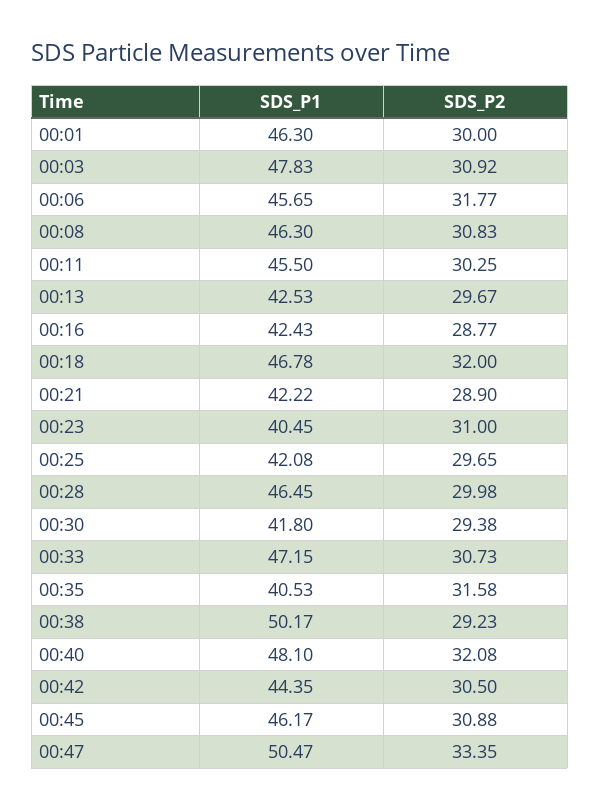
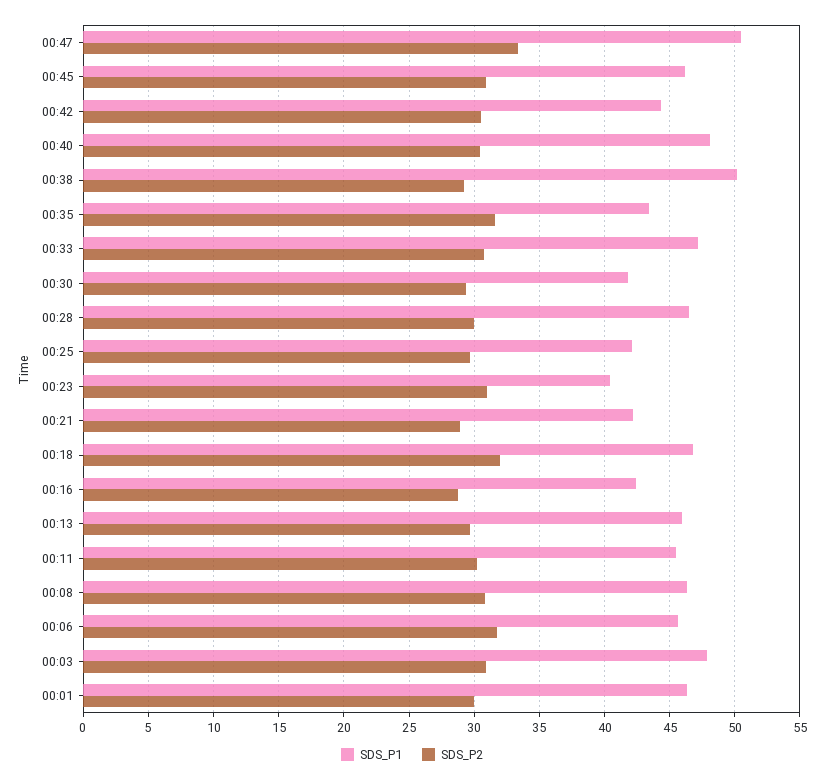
  {
    "SDS_P1": {
      "00:01": 46.3,
      "00:03": 47.83,
      "00:06": 45.65,
      "00:08": 46.3,
      "00:11": 45.5,
-     "00:13": 42.53,
+     "00:13": 46,
      "00:16": 42.43,
      "00:18": 46.78,
      "00:21": 42.22,
      "00:23": 40.45,
      "00:25": 42.08,
      "00:28": 46.45,
      "00:30": 41.8,
      "00:33": 47.15,
-     "00:35": 40.53,
+     "00:35": 43.5,
      "00:38": 50.17,
      "00:40": 48.1,
      "00:42": 44.35,
      "00:45": 46.17,
      "00:47": 50.47
    },
    "SDS_P2": {
      "00:01": 30,
      "00:03": 30.92,
      "00:06": 31.77,
      "00:08": 30.83,
      "00:11": 30.25,
      "00:13": 29.67,
      "00:16": 28.77,
      "00:18": 32,
      "00:21": 28.9,
      "00:23": 31,
      "00:25": 29.65,
      "00:28": 29.98,
      "00:30": 29.38,
      "00:33": 30.73,
      "00:35": 31.58,
      "00:38": 29.23,
-     "00:40": 32.08,
+     "00:40": 30.5,
      "00:42": 30.5,
      "00:45": 30.88,
      "00:47": 33.35
    }
  }

